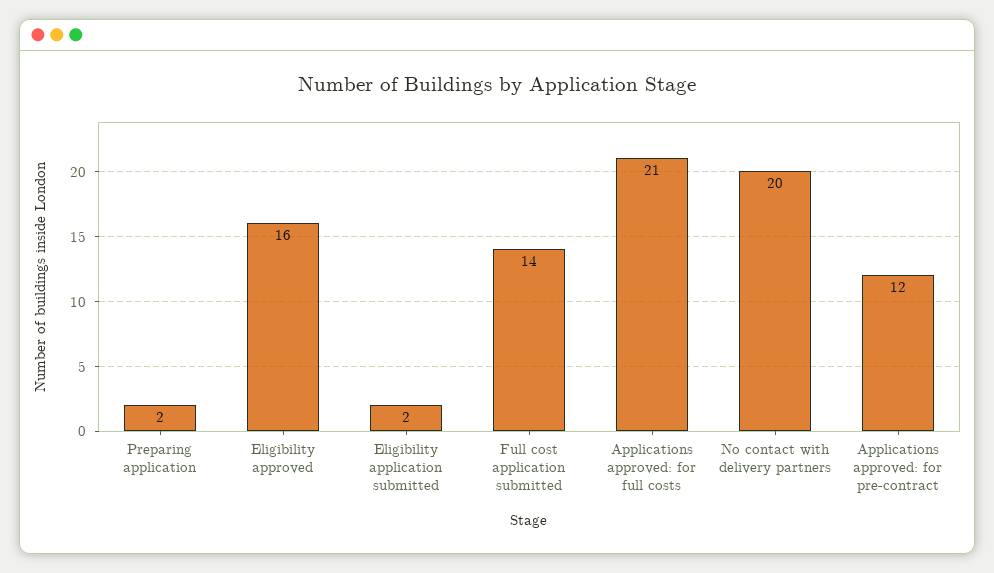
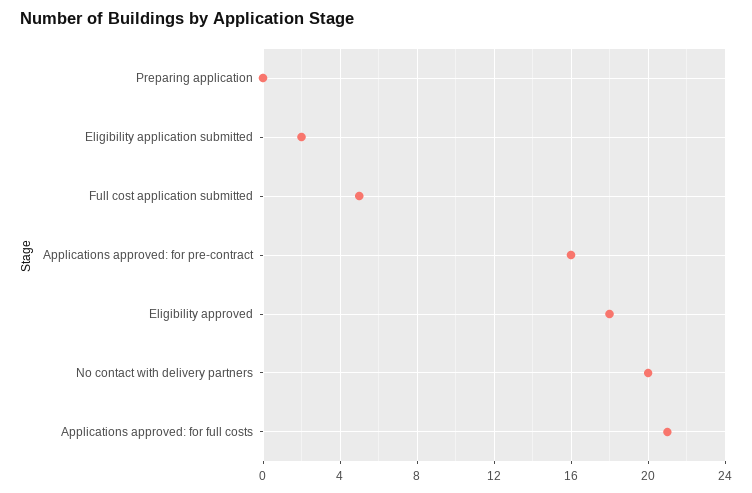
  {
-   "Preparing application": 2,
+   "Preparing application": 0,
-   "Eligibility approved": 16,
+   "Eligibility approved": 18,
    "Eligibility application submitted": 2,
-   "Full cost application submitted": 14,
+   "Full cost application submitted": 5,
    "Applications approved: for full costs": 21,
    "No contact with delivery partners": 20,
-   "Applications approved: for pre-contract": 12
+   "Applications approved: for pre-contract": 16
  }

